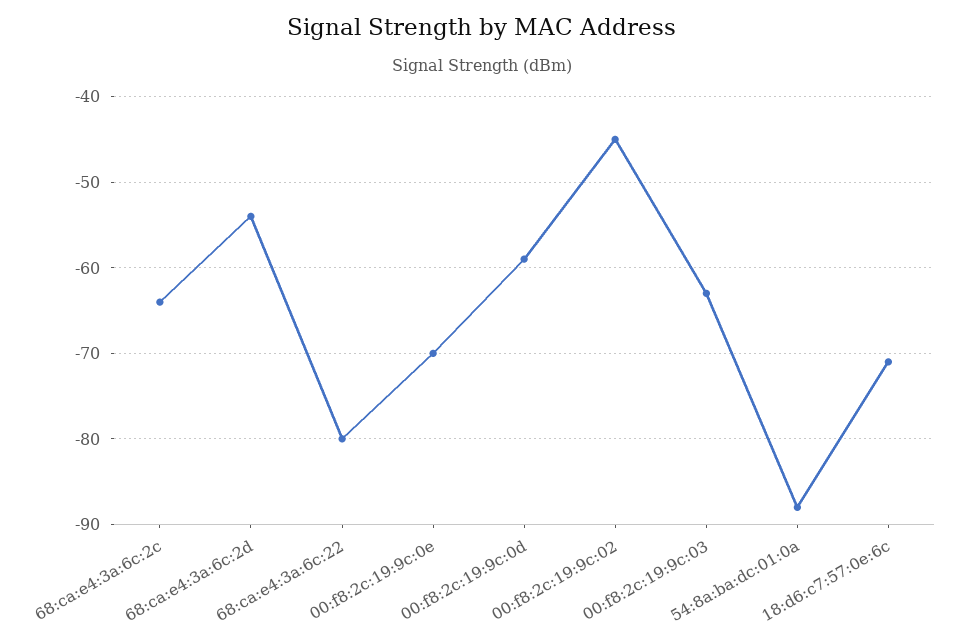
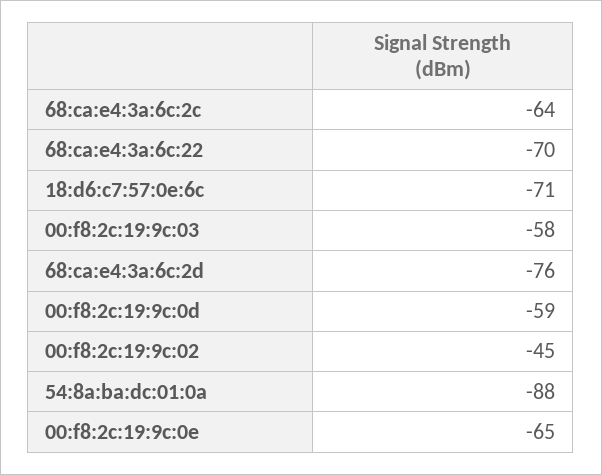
  {
    "68:ca:e4:3a:6c:2c": -64,
-   "68:ca:e4:3a:6c:2d": -54,
+   "68:ca:e4:3a:6c:2d": -76,
-   "68:ca:e4:3a:6c:22": -80,
+   "68:ca:e4:3a:6c:22": -70,
-   "00:f8:2c:19:9c:0e": -70,
+   "00:f8:2c:19:9c:0e": -65,
    "00:f8:2c:19:9c:0d": -59,
    "00:f8:2c:19:9c:02": -45,
-   "00:f8:2c:19:9c:03": -63,
+   "00:f8:2c:19:9c:03": -58,
    "54:8a:ba:dc:01:0a": -88,
    "18:d6:c7:57:0e:6c": -71
  }

